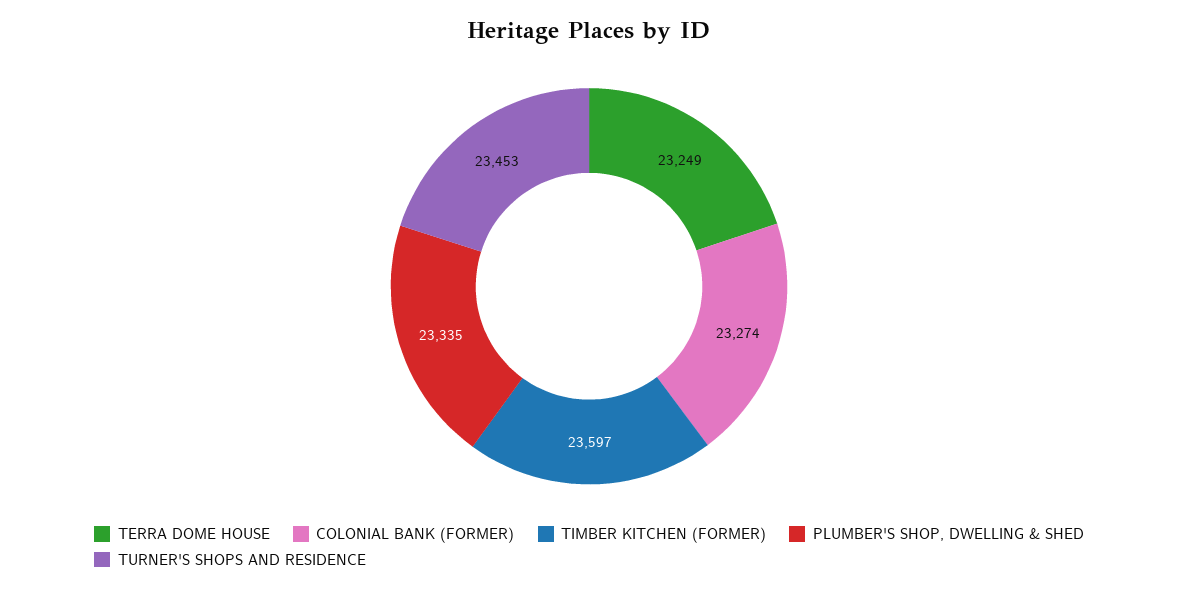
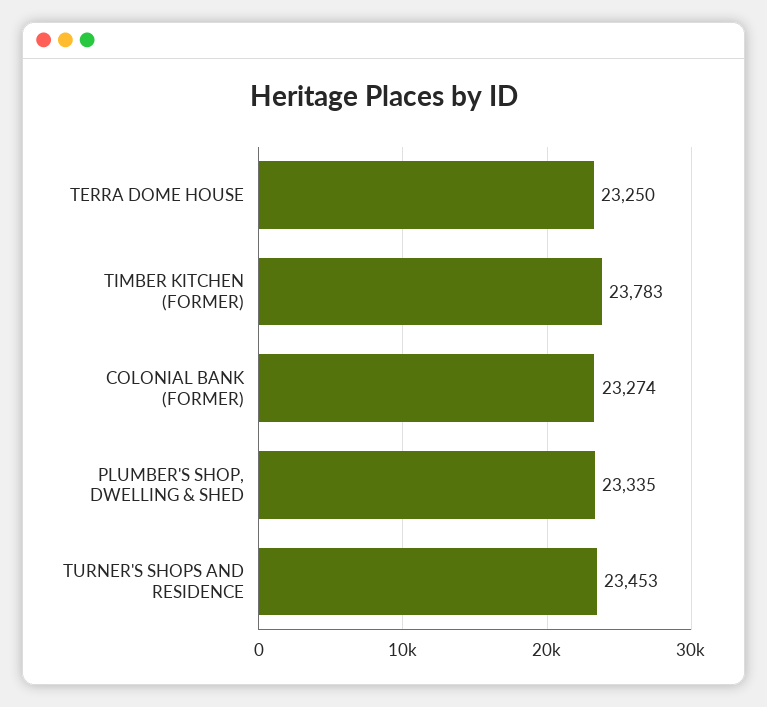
  {
-   "TERRA DOME HOUSE": 23249,
+   "TERRA DOME HOUSE": 23250,
    "COLONIAL BANK (FORMER)": 23274,
-   "TIMBER KITCHEN (FORMER)": 23597,
+   "TIMBER KITCHEN (FORMER)": 23783,
    "PLUMBER'S SHOP, DWELLING & SHED": 23335,
    "TURNER'S SHOPS AND RESIDENCE": 23453
  }

